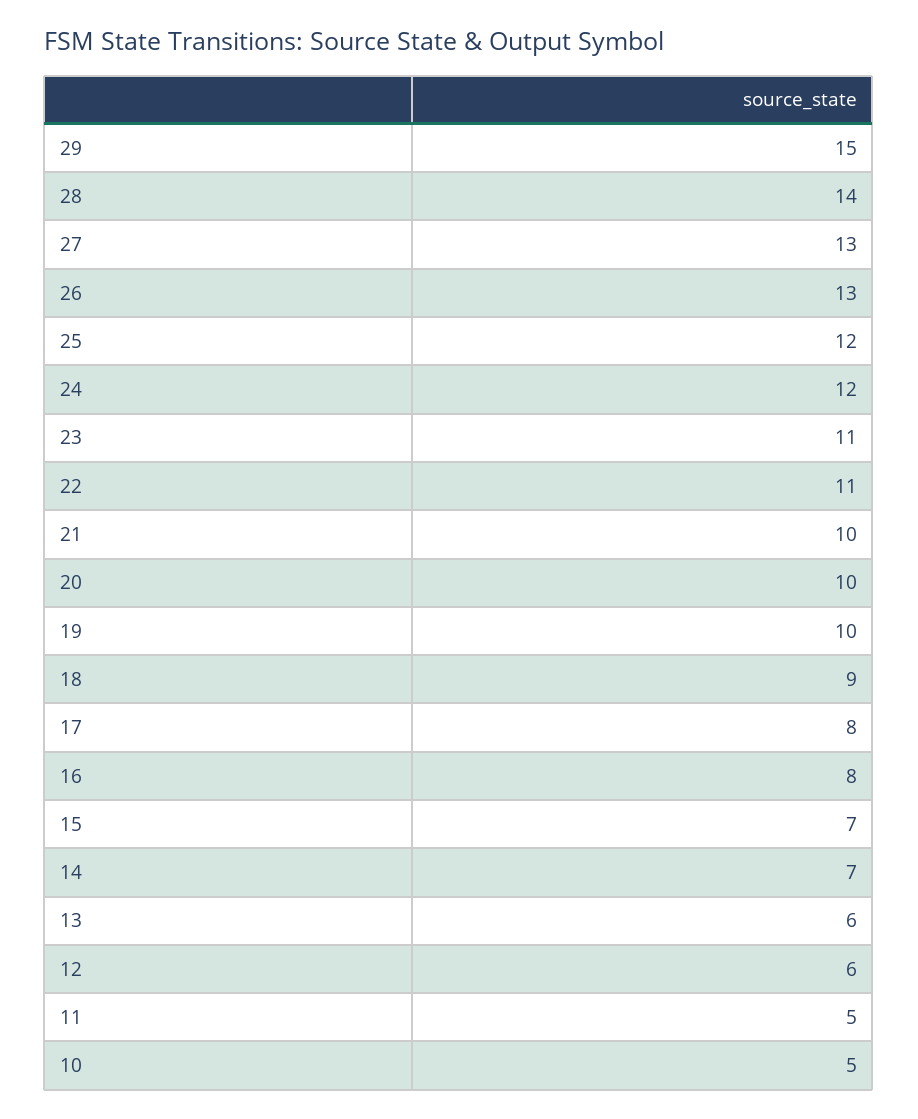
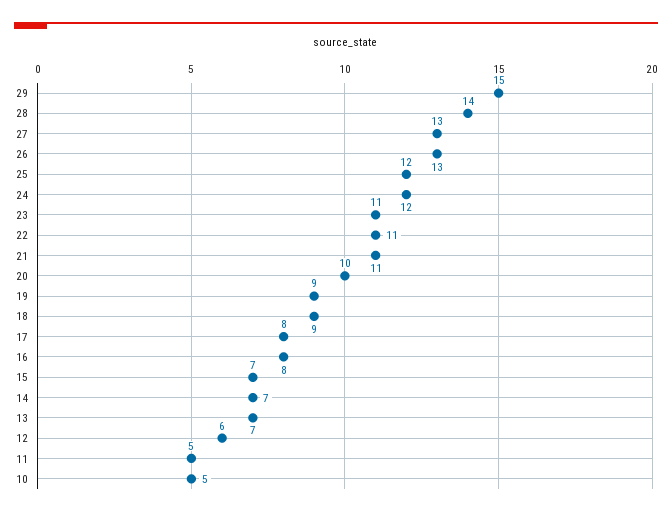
  {
    "29": 15,
    "28": 14,
    "27": 13,
    "26": 13,
    "25": 12,
    "24": 12,
    "23": 11,
    "22": 11,
-   "21": 10,
+   "21": 11,
    "20": 10,
-   "19": 10,
+   "19": 9,
    "18": 9,
    "17": 8,
    "16": 8,
    "15": 7,
    "14": 7,
-   "13": 6,
+   "13": 7,
    "12": 6,
    "11": 5,
    "10": 5
  }

